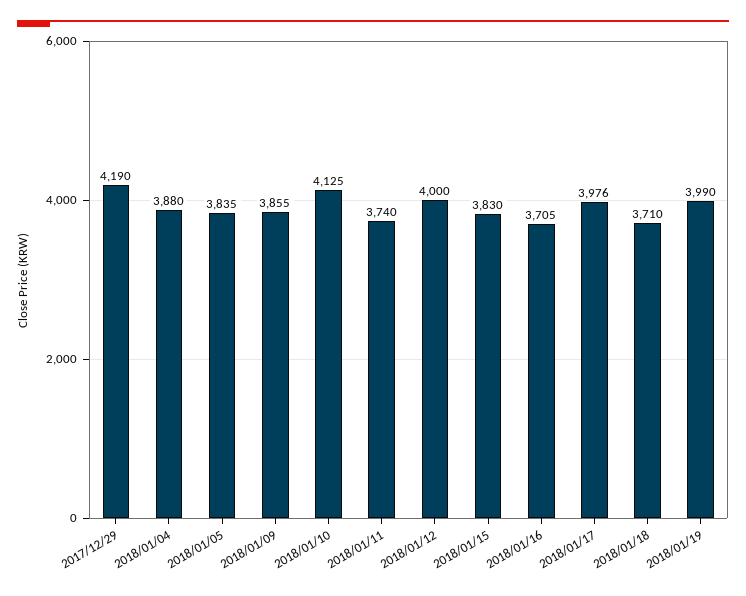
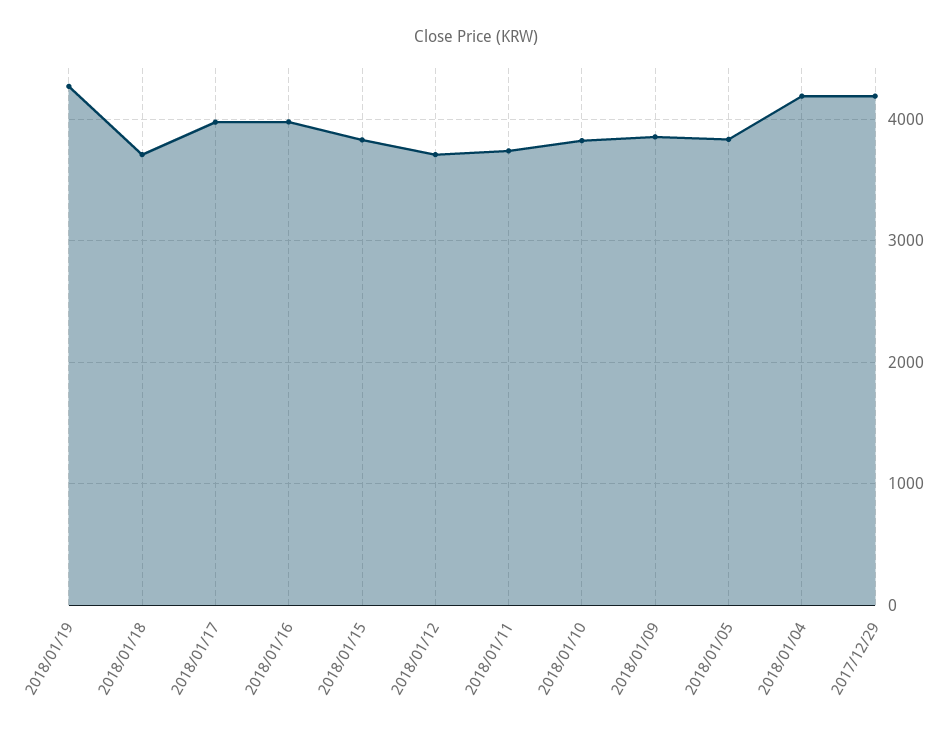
  {
    "2017/12/29": 4190,
-   "2018/01/04": 3880,
+   "2018/01/04": 4200,
    "2018/01/05": 3835,
    "2018/01/09": 3855,
-   "2018/01/10": 4125,
+   "2018/01/10": 3800,
    "2018/01/11": 3740,
-   "2018/01/12": 4000,
+   "2018/01/12": 3700,
    "2018/01/15": 3830,
-   "2018/01/16": 3705,
+   "2018/01/16": 4000,
    "2018/01/17": 3976,
    "2018/01/18": 3710,
-   "2018/01/19": 3990
+   "2018/01/19": 4300
  }

